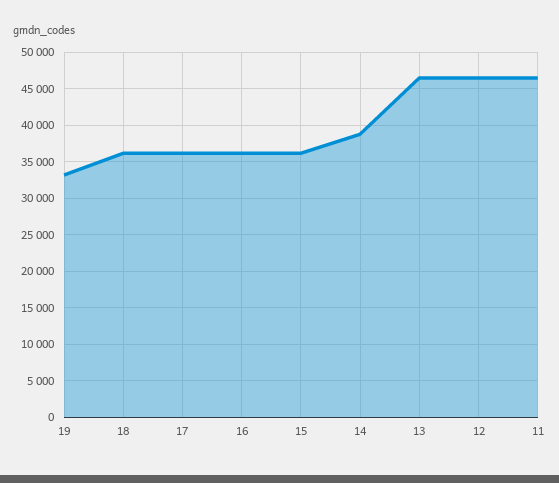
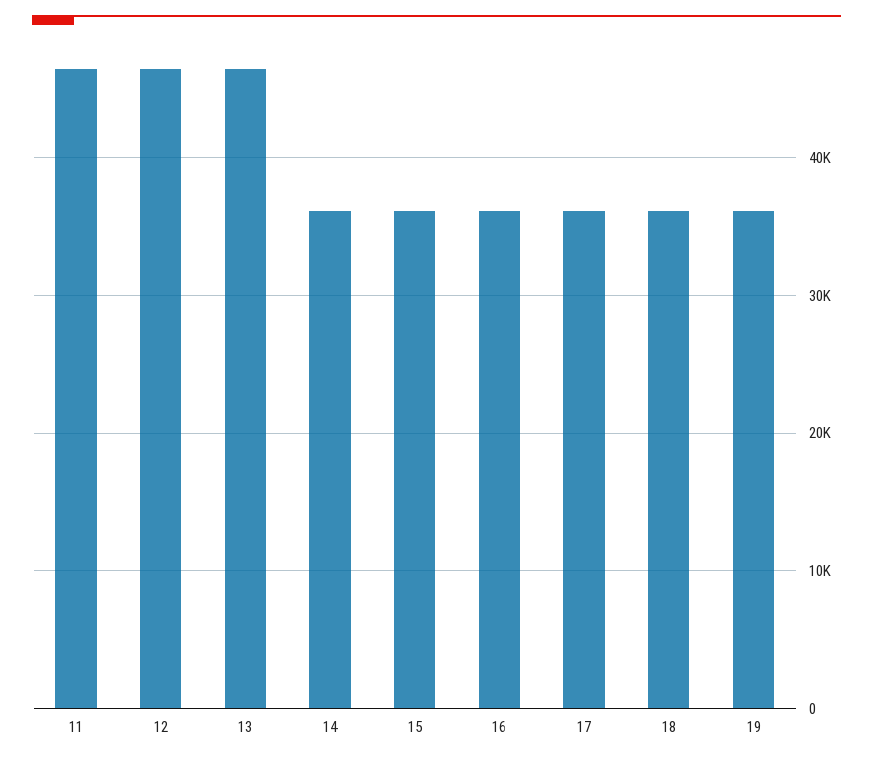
  {
-   "19": 33000,
+   "19": 36000,
    "18": 36000,
    "17": 36000,
    "16": 36000,
    "15": 36000,
-   "14": 39000,
+   "14": 36000,
    "13": 46000,
    "12": 46000,
    "11": 46000
  }

